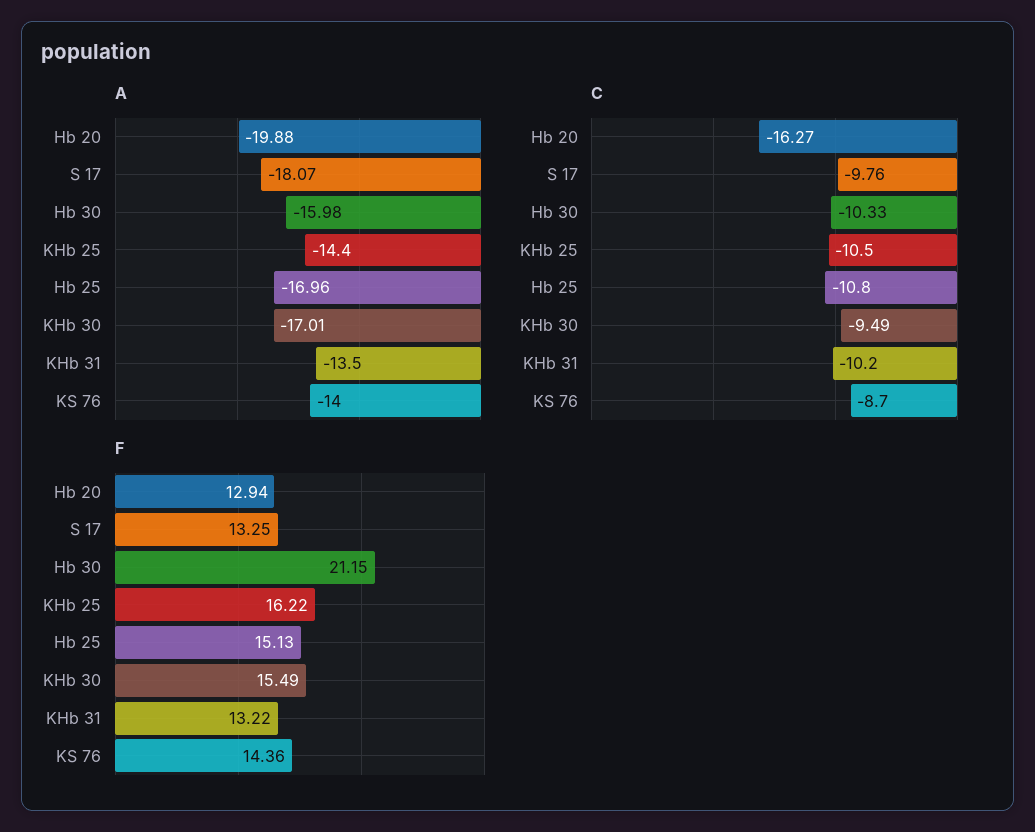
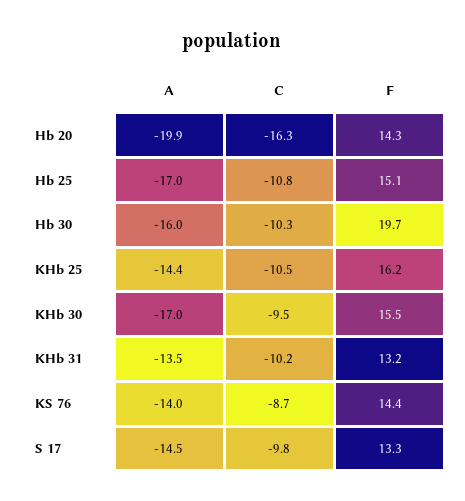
  {
    "A": {
      "Hb 20": -19.88,
-     "S 17": -18.07,
+     "S 17": -14.5,
      "Hb 30": -15.98,
      "KHb 25": -14.4,
      "Hb 25": -16.96,
      "KHb 30": -17.01,
      "KHb 31": -13.5,
      "KS 76": -14
    },
    "C": {
      "Hb 20": -16.27,
      "S 17": -9.76,
      "Hb 30": -10.33,
      "KHb 25": -10.5,
      "Hb 25": -10.8,
      "KHb 30": -9.49,
      "KHb 31": -10.2,
      "KS 76": -8.7
    },
    "F": {
-     "Hb 20": 12.94,
+     "Hb 20": 14.3,
      "S 17": 13.25,
-     "Hb 30": 21.15,
+     "Hb 30": 19.7,
      "KHb 25": 16.22,
      "Hb 25": 15.13,
      "KHb 30": 15.49,
      "KHb 31": 13.22,
      "KS 76": 14.36
    }
  }

